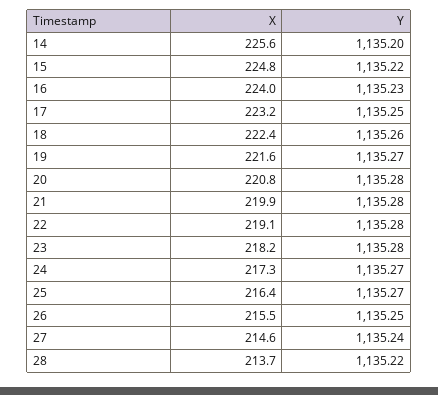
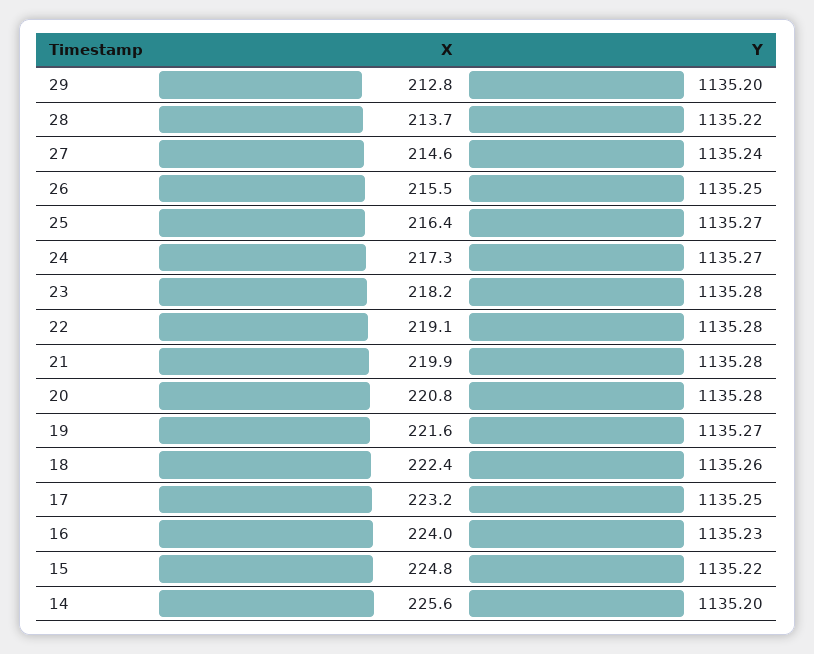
  {
    "X": {
      "14": 225.6,
      "15": 224.8,
      "16": 224,
      "17": 223.2,
      "18": 222.4,
      "19": 221.6,
      "20": 220.8,
      "21": 219.9,
      "22": 219.1,
      "23": 218.2,
      "24": 217.3,
      "25": 216.4,
      "26": 215.5,
      "27": 214.6,
-     "28": 213.7
+     "28": 213.7,
+     "29": 212.8
    },
    "Y": {
      "14": 1135.2,
      "15": 1135.22,
      "16": 1135.23,
      "17": 1135.25,
      "18": 1135.26,
      "19": 1135.27,
      "20": 1135.28,
      "21": 1135.28,
      "22": 1135.28,
      "23": 1135.28,
      "24": 1135.27,
      "25": 1135.27,
      "26": 1135.25,
      "27": 1135.24,
-     "28": 1135.22
+     "28": 1135.22,
+     "29": 1135.2
    }
  }

